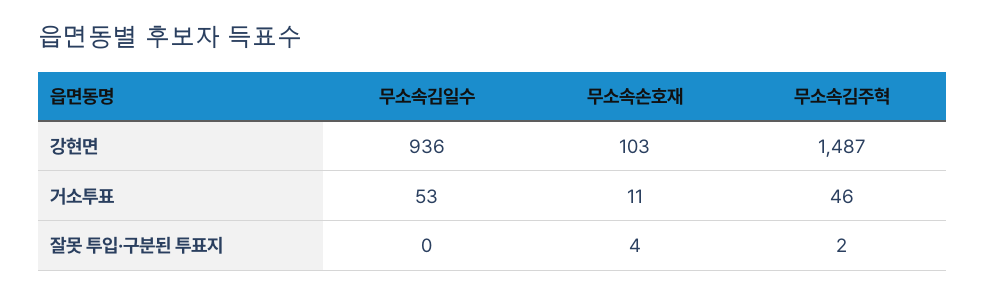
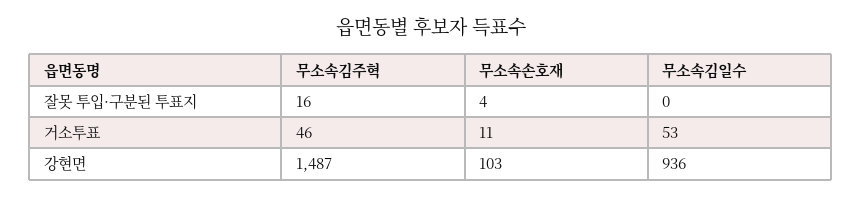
  {
    "무소속김일수": {
      "강현면": 936,
      "거소투표": 53,
      "잘못 투입·구분된 투표지": 0
    },
    "무소속손호재": {
      "강현면": 103,
      "거소투표": 11,
      "잘못 투입·구분된 투표지": 4
    },
    "무소속김주혁": {
      "강현면": 1487,
      "거소투표": 46,
-     "잘못 투입·구분된 투표지": 2
+     "잘못 투입·구분된 투표지": 16
    }
  }

